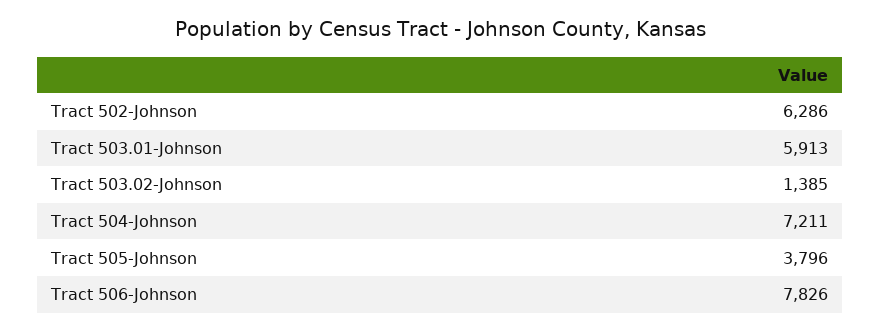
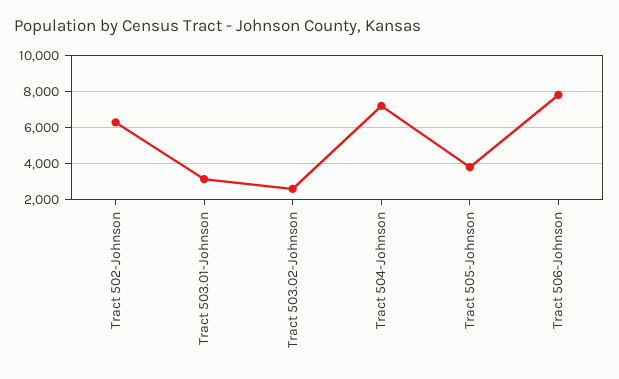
  {
    "Tract 502-Johnson": 6286,
-   "Tract 503.01-Johnson": 5913,
+   "Tract 503.01-Johnson": 3000,
-   "Tract 503.02-Johnson": 1385,
+   "Tract 503.02-Johnson": 2500,
    "Tract 504-Johnson": 7211,
    "Tract 505-Johnson": 3796,
    "Tract 506-Johnson": 7826
  }

